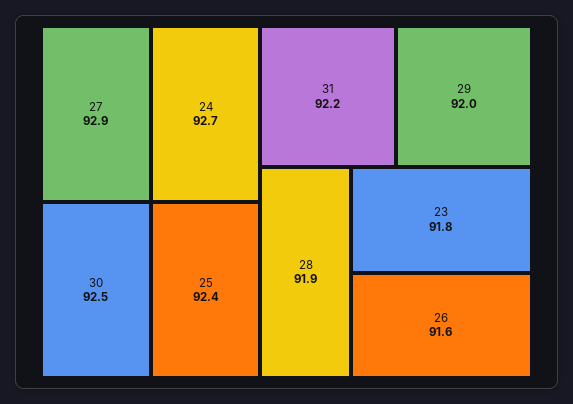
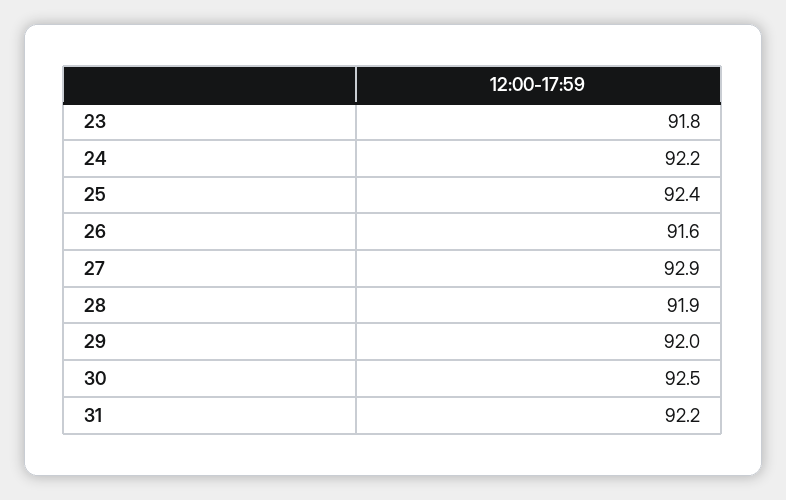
  {
    "27": 92.9,
-   "24": 92.7,
+   "24": 92.2,
    "30": 92.5,
    "25": 92.4,
    "31": 92.2,
    "29": 92,
    "28": 91.9,
    "23": 91.8,
    "26": 91.6
  }

